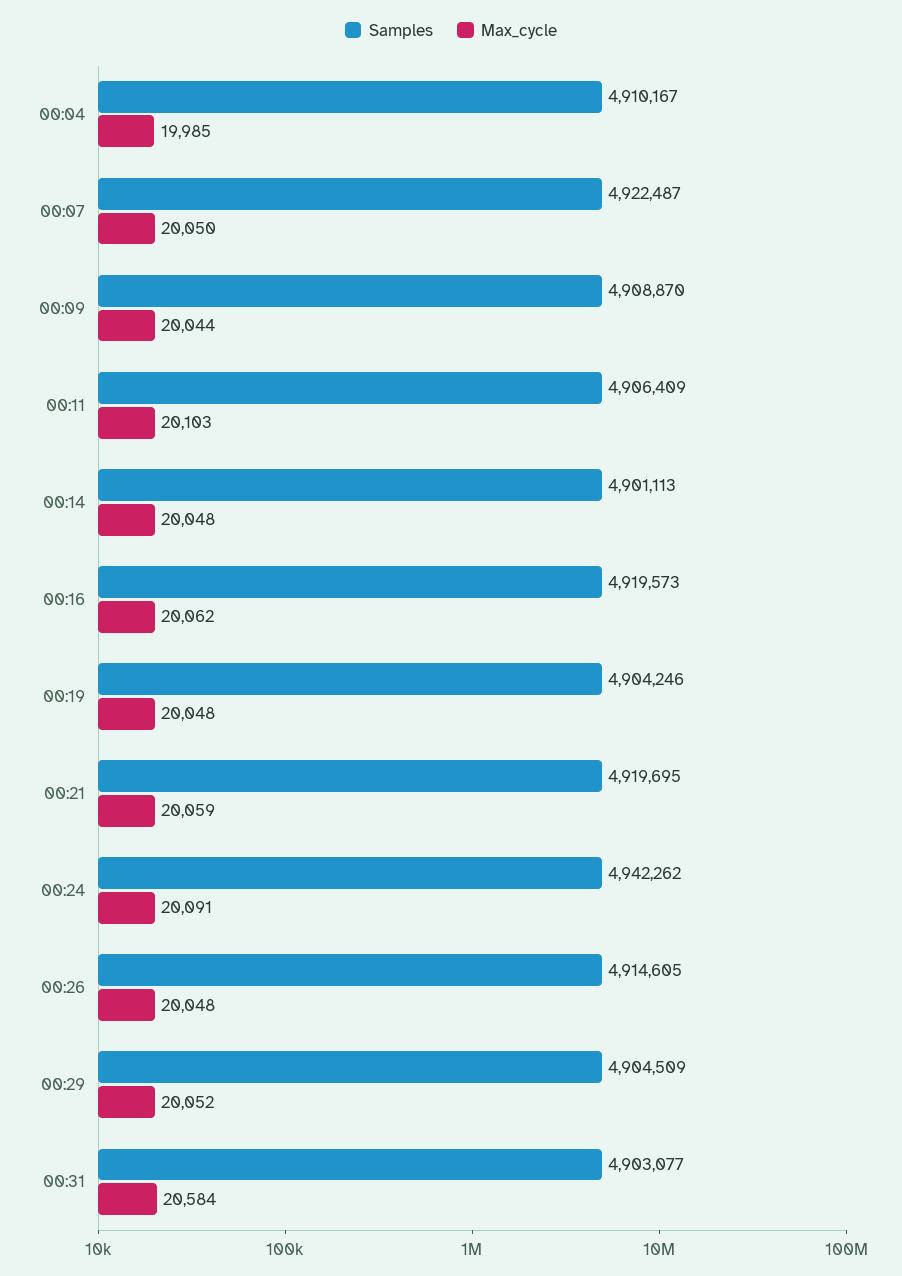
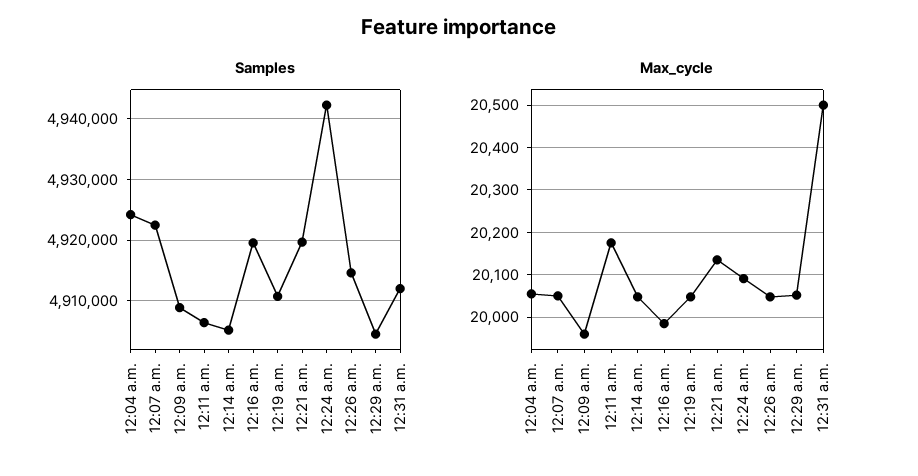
  {
    "Samples": {
-     "00:04": 4910167,
+     "00:04": 4924000,
      "00:07": 4922487,
      "00:09": 4908870,
      "00:11": 4906409,
-     "00:14": 4901113,
+     "00:14": 4905000,
      "00:16": 4919573,
-     "00:19": 4904246,
+     "00:19": 4911000,
      "00:21": 4919695,
      "00:24": 4942262,
      "00:26": 4914605,
      "00:29": 4904509,
-     "00:31": 4903077
+     "00:31": 4912000
    },
    "Max_cycle": {
-     "00:04": 19985,
+     "00:04": 20060,
      "00:07": 20050,
-     "00:09": 20044,
+     "00:09": 19960,
-     "00:11": 20103,
+     "00:11": 20180,
      "00:14": 20048,
-     "00:16": 20062,
+     "00:16": 19980,
      "00:19": 20048,
-     "00:21": 20059,
+     "00:21": 20140,
      "00:24": 20091,
      "00:26": 20048,
      "00:29": 20052,
-     "00:31": 20584
+     "00:31": 20500
    }
  }

